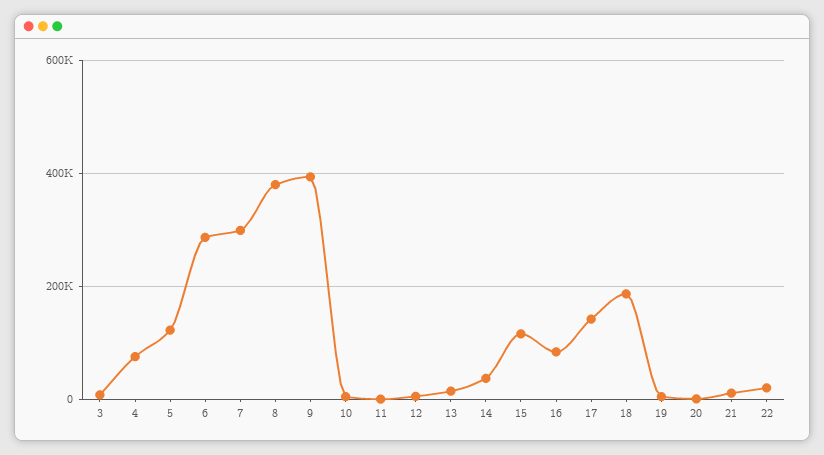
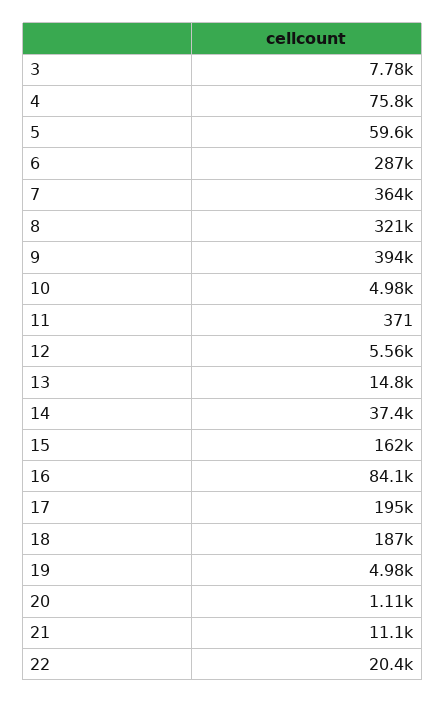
  {
    "3": 7780,
    "4": 75800,
-   "5": 120000,
+   "5": 59600,
    "6": 287000,
-   "7": 300000,
+   "7": 364000,
-   "8": 380000,
+   "8": 321000,
    "9": 394000,
    "10": 4980,
    "11": 371,
    "12": 5560,
    "13": 14800,
    "14": 37400,
-   "15": 120000,
+   "15": 162000,
    "16": 84100,
-   "17": 140000,
+   "17": 195000,
    "18": 187000,
    "19": 4980,
    "20": 1110,
    "21": 11100,
    "22": 20400
  }

